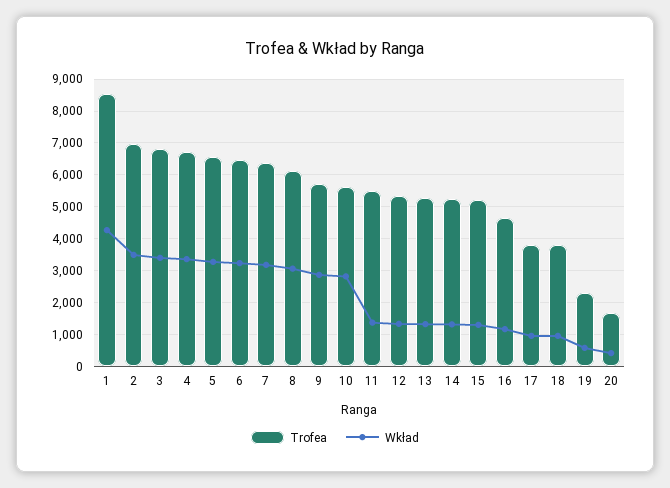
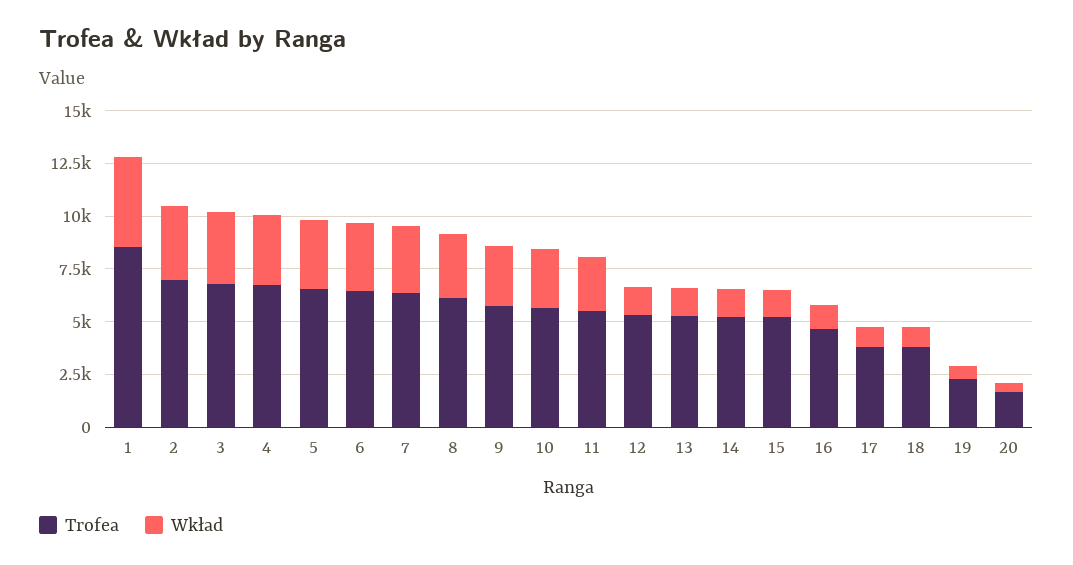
  {
    "Trofea": {
      "1": 8600,
      "2": 7000,
      "3": 6800,
      "4": 6800,
      "5": 6600,
      "6": 6400,
      "7": 6400,
      "8": 6200,
      "9": 5800,
      "10": 5600,
      "11": 5400,
      "12": 5400,
      "13": 5200,
      "14": 5200,
      "15": 5200,
      "16": 4600,
      "17": 3800,
      "18": 3800,
      "19": 2400,
      "20": 1600
    },
    "Wkład": {
      "1": 4200,
      "2": 3400,
      "3": 3400,
      "4": 3400,
      "5": 3200,
      "6": 3200,
      "7": 3200,
      "8": 3000,
      "9": 2800,
      "10": 2800,
-     "11": 1400,
+     "11": 2500,
      "12": 1400,
      "13": 1400,
      "14": 1400,
      "15": 1400,
      "16": 1200,
      "17": 1000,
      "18": 1000,
      "19": 600,
      "20": 400
    }
  }

